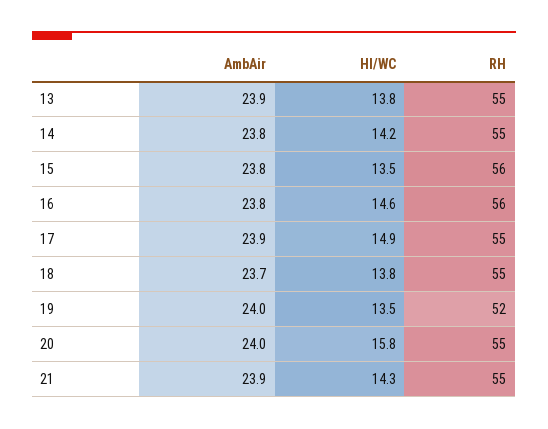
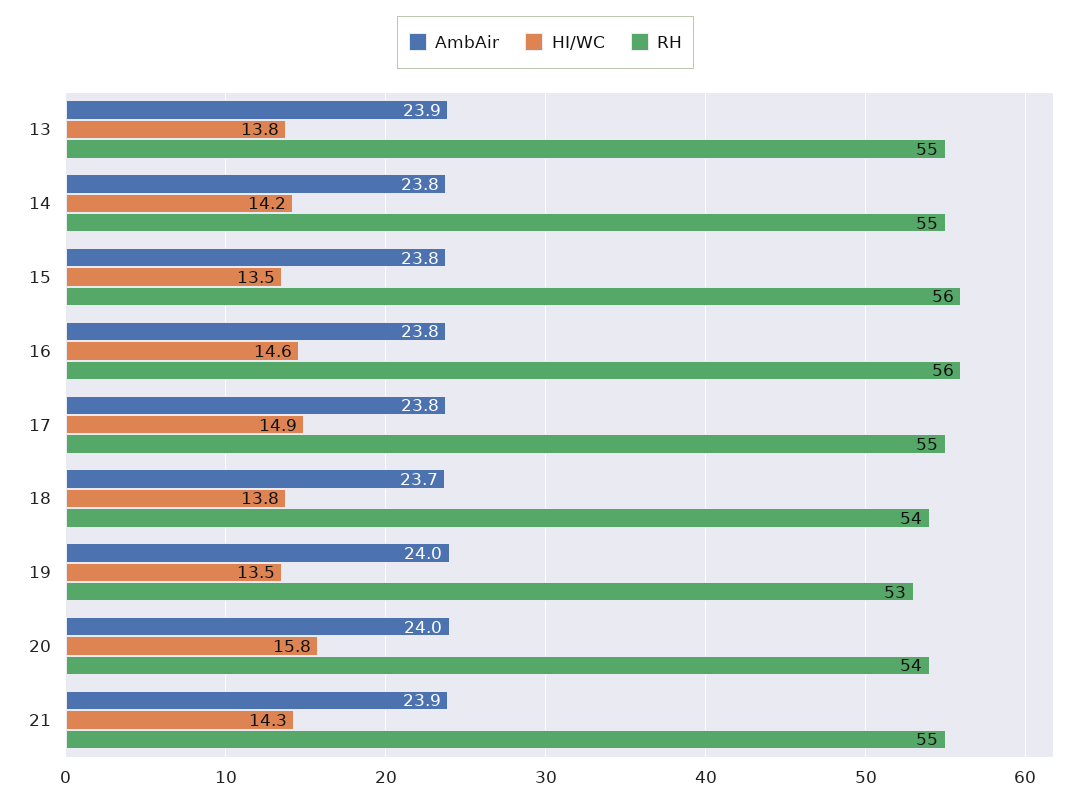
  {
    "AmbAir": {
      "13": 23.9,
      "14": 23.8,
      "15": 23.8,
      "16": 23.8,
-     "17": 23.9,
+     "17": 23.8,
      "18": 23.7,
      "19": 24,
      "20": 24,
      "21": 23.9
    },
    "HI/WC": {
      "13": 13.8,
      "14": 14.2,
      "15": 13.5,
      "16": 14.6,
      "17": 14.9,
      "18": 13.8,
      "19": 13.5,
      "20": 15.8,
      "21": 14.3
    },
    "RH": {
      "13": 55,
      "14": 55,
      "15": 56,
      "16": 56,
      "17": 55,
-     "18": 55,
+     "18": 54,
-     "19": 52,
+     "19": 53,
-     "20": 55,
+     "20": 54,
      "21": 55
    }
  }

